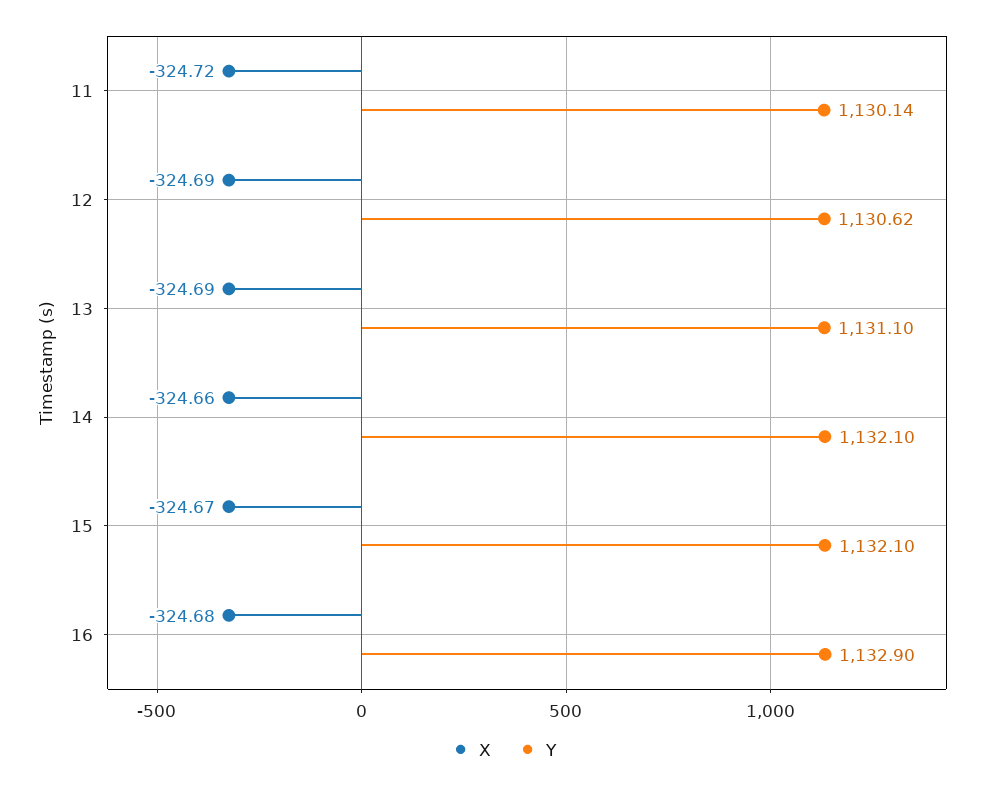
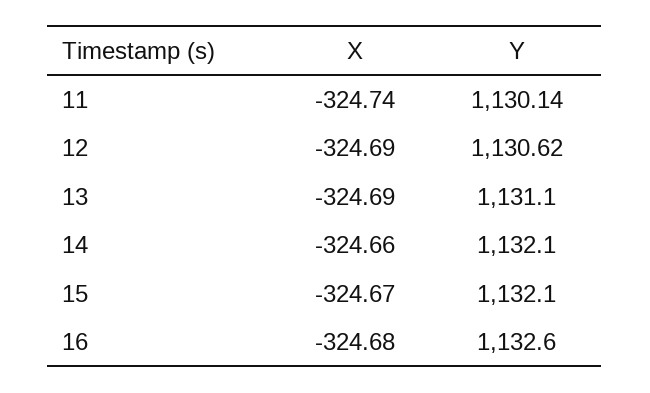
  {
    "X": {
-     "11": -324.72,
+     "11": -324.74,
      "12": -324.69,
      "13": -324.69,
      "14": -324.66,
      "15": -324.67,
      "16": -324.68
    },
    "Y": {
      "11": 1130.14,
      "12": 1130.62,
      "13": 1131.1,
      "14": 1132.1,
      "15": 1132.1,
-     "16": 1132.9
+     "16": 1132.6
    }
  }

